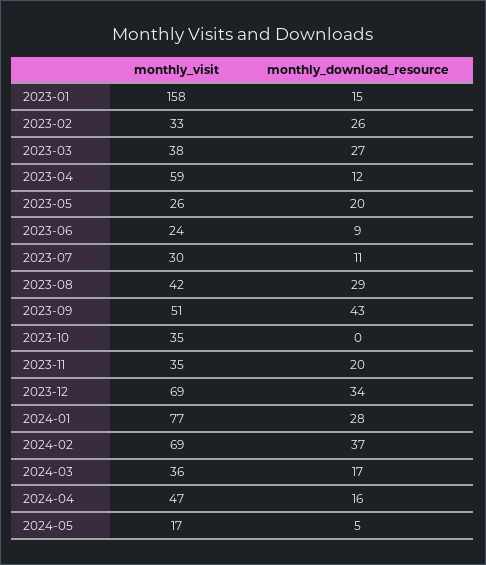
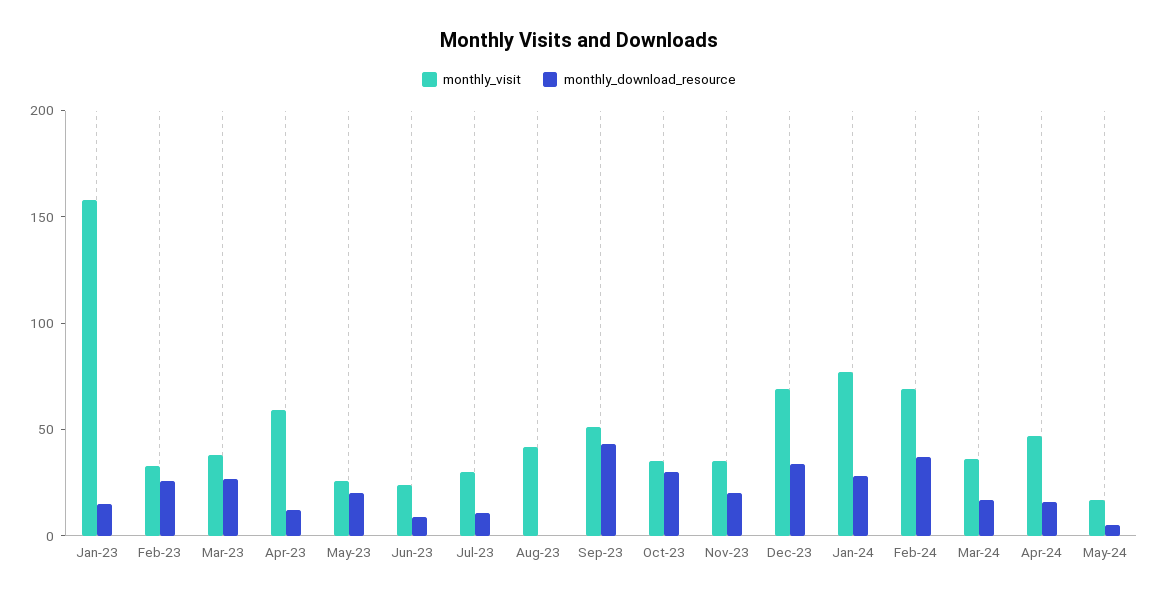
  {
    "monthly_visit": {
      "2023-01": 158,
      "2023-02": 33,
      "2023-03": 38,
      "2023-04": 59,
      "2023-05": 26,
      "2023-06": 24,
      "2023-07": 30,
      "2023-08": 42,
      "2023-09": 51,
      "2023-10": 35,
      "2023-11": 35,
      "2023-12": 69,
      "2024-01": 77,
      "2024-02": 69,
      "2024-03": 36,
      "2024-04": 47,
      "2024-05": 17
    },
    "monthly_download_resource": {
      "2023-01": 15,
      "2023-02": 26,
      "2023-03": 27,
      "2023-04": 12,
      "2023-05": 20,
      "2023-06": 9,
      "2023-07": 11,
-     "2023-08": 29,
+     "2023-08": 0,
      "2023-09": 43,
-     "2023-10": 0,
+     "2023-10": 30,
      "2023-11": 20,
      "2023-12": 34,
      "2024-01": 28,
      "2024-02": 37,
      "2024-03": 17,
      "2024-04": 16,
      "2024-05": 5
    }
  }

